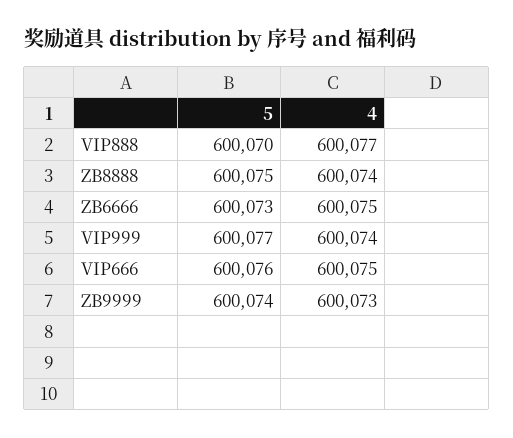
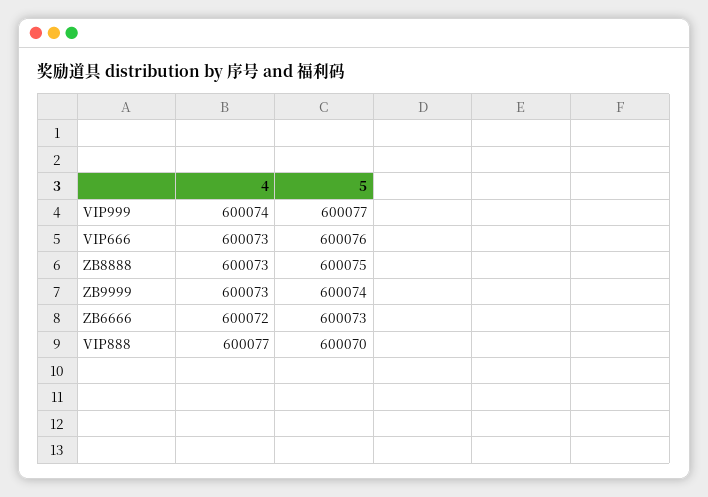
  {
    "5": {
      "VIP888": 600070,
      "ZB8888": 600075,
      "ZB6666": 600073,
      "VIP999": 600077,
      "VIP666": 600076,
      "ZB9999": 600074
    },
    "4": {
      "VIP888": 600077,
-     "ZB8888": 600074,
+     "ZB8888": 600073,
-     "ZB6666": 600075,
+     "ZB6666": 600072,
      "VIP999": 600074,
-     "VIP666": 600075,
+     "VIP666": 600073,
      "ZB9999": 600073
    }
  }

